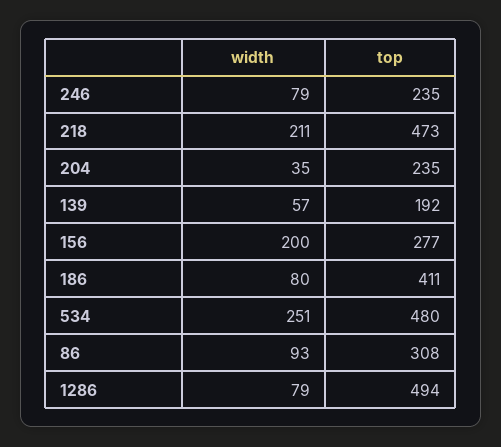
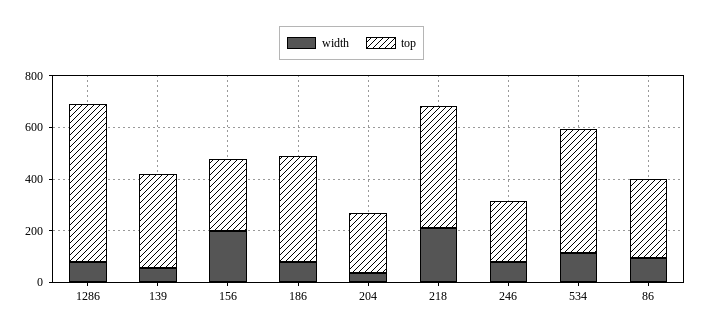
  {
    "width": {
      "246": 79,
      "218": 211,
      "204": 35,
      "139": 57,
      "156": 200,
      "186": 80,
-     "534": 251,
+     "534": 100,
      "86": 93,
      "1286": 79
    },
    "top": {
      "246": 235,
      "218": 473,
      "204": 235,
-     "139": 192,
+     "139": 350,
      "156": 277,
      "186": 411,
      "534": 480,
      "86": 308,
-     "1286": 494
+     "1286": 600
    }
  }

